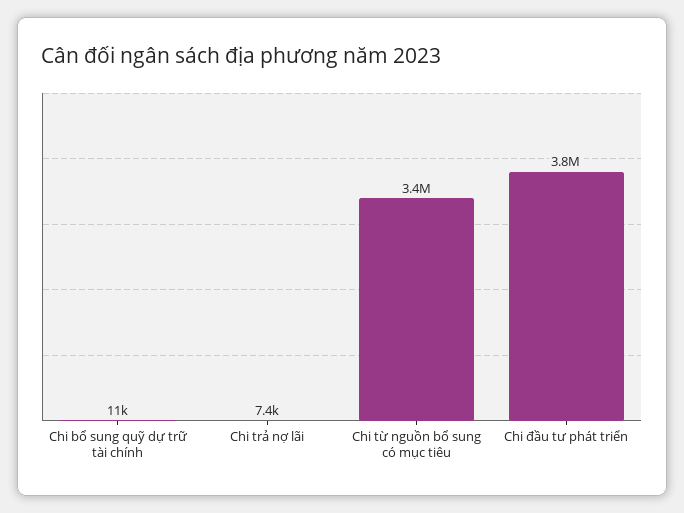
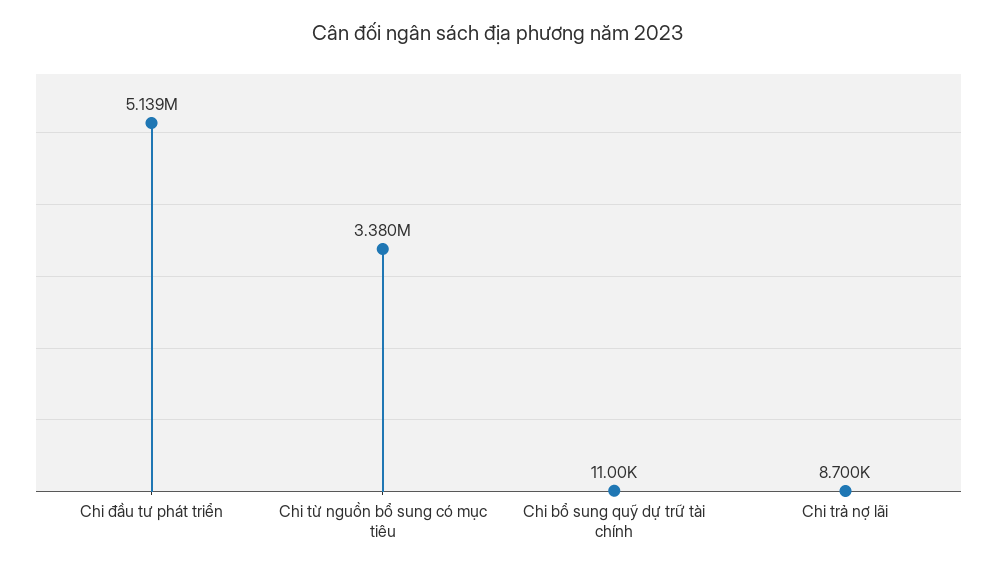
  {
    "Chi bổ sung quỹ dự trữ tài chính": 11000,
-   "Chi trả nợ lãi": 7400,
+   "Chi trả nợ lãi": 8700,
    "Chi từ nguồn bổ sung có mục tiêu": 3380000,
-   "Chi đầu tư phát triển": 3800000
+   "Chi đầu tư phát triển": 5139000
  }

